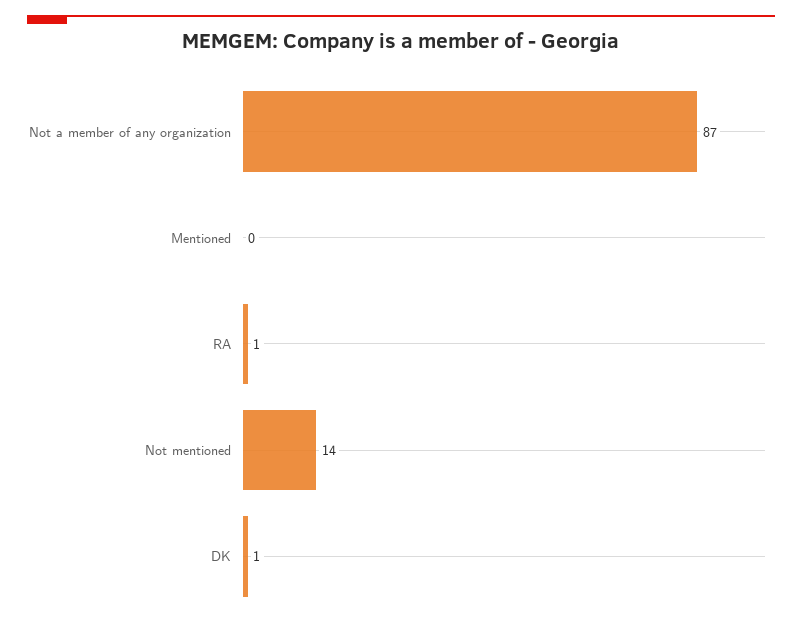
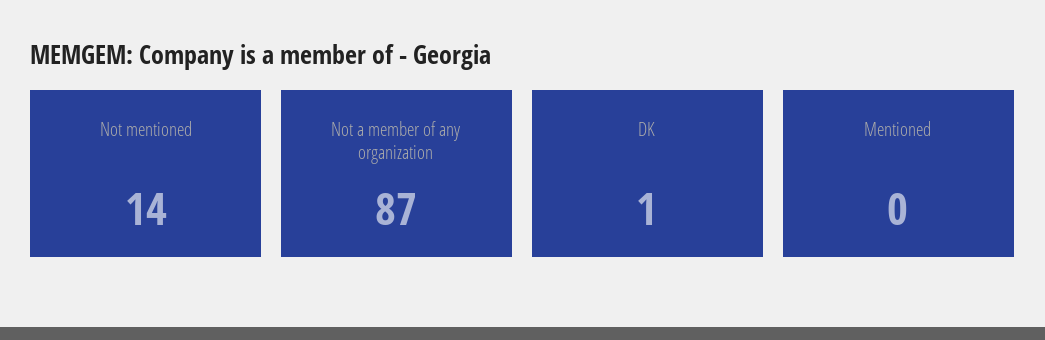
  {
    "Not a member of any organization": 87,
    "Mentioned": 0,
-   "RA": 1,
    "Not mentioned": 14,
    "DK": 1
  }

